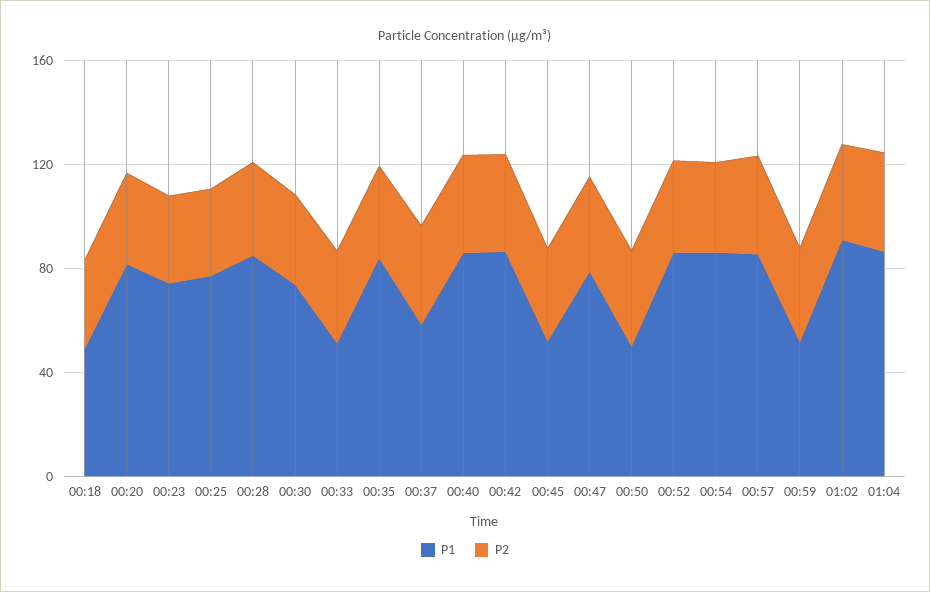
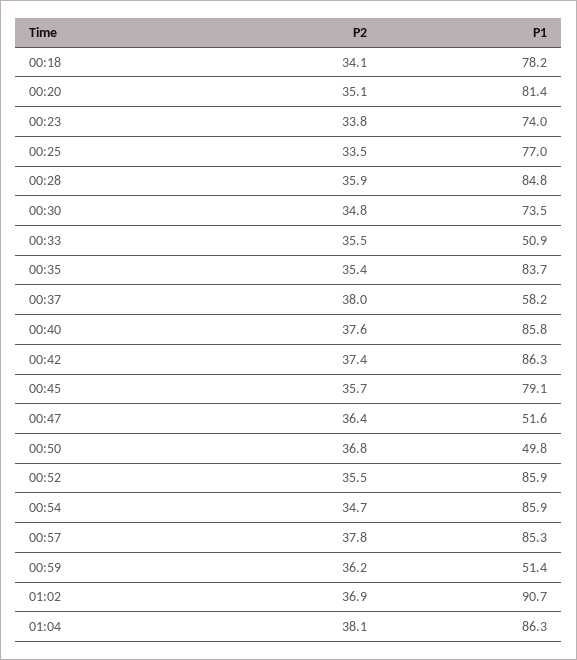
  {
    "P1": {
-     "00:18": 50,
+     "00:18": 78.2,
      "00:20": 81.4,
      "00:23": 74,
      "00:25": 77,
      "00:28": 84.8,
      "00:30": 73.5,
      "00:33": 50.9,
      "00:35": 83.7,
      "00:37": 58.2,
      "00:40": 85.8,
      "00:42": 86.3,
-     "00:45": 50,
+     "00:45": 79.1,
-     "00:47": 80,
+     "00:47": 51.6,
      "00:50": 49.8,
      "00:52": 85.9,
      "00:54": 85.9,
      "00:57": 85.3,
      "00:59": 51.4,
      "01:02": 90.7,
      "01:04": 86.3
    },
    "P2": {
      "00:18": 34.1,
      "00:20": 35.1,
      "00:23": 33.8,
      "00:25": 33.5,
      "00:28": 35.9,
      "00:30": 34.8,
      "00:33": 35.5,
      "00:35": 35.4,
      "00:37": 38,
      "00:40": 37.6,
      "00:42": 37.4,
      "00:45": 35.7,
      "00:47": 36.4,
      "00:50": 36.8,
      "00:52": 35.5,
      "00:54": 34.7,
      "00:57": 37.8,
      "00:59": 36.2,
      "01:02": 36.9,
      "01:04": 38.1
    }
  }

